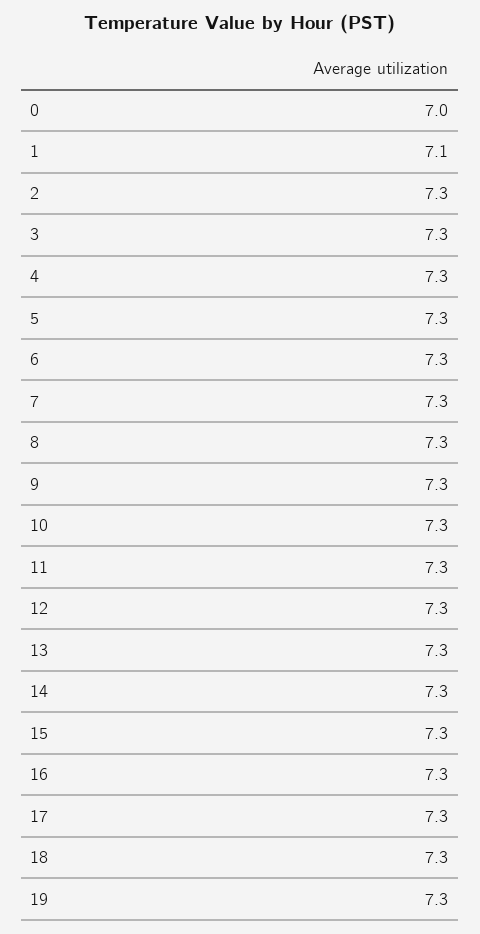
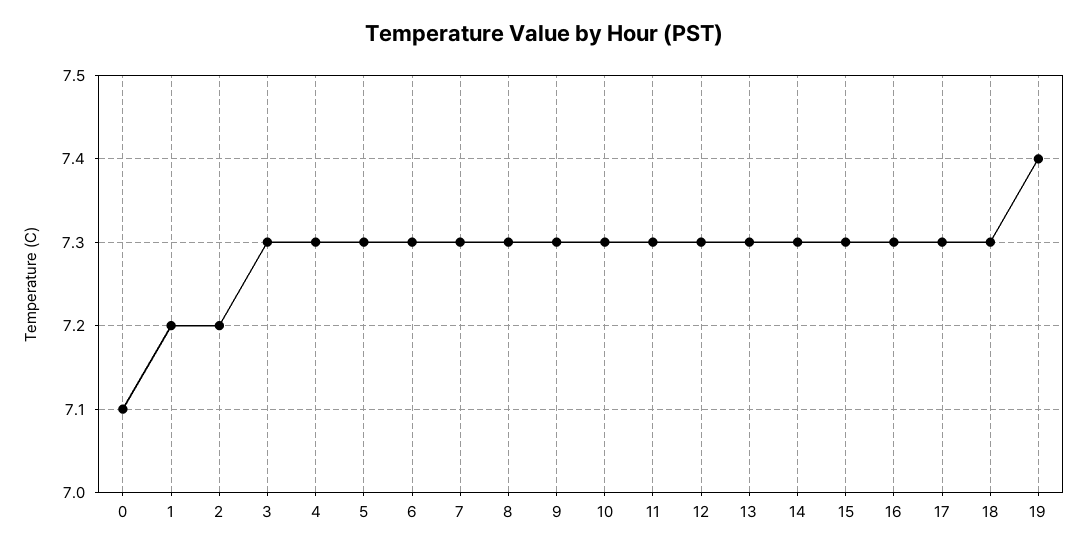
  {
-   "0": 7,
+   "0": 7.1,
-   "1": 7.1,
+   "1": 7.2,
-   "2": 7.3,
+   "2": 7.2,
    "3": 7.3,
    "4": 7.3,
    "5": 7.3,
    "6": 7.3,
    "7": 7.3,
    "8": 7.3,
    "9": 7.3,
    "10": 7.3,
    "11": 7.3,
    "12": 7.3,
    "13": 7.3,
    "14": 7.3,
    "15": 7.3,
    "16": 7.3,
    "17": 7.3,
    "18": 7.3,
-   "19": 7.3
+   "19": 7.4
  }

